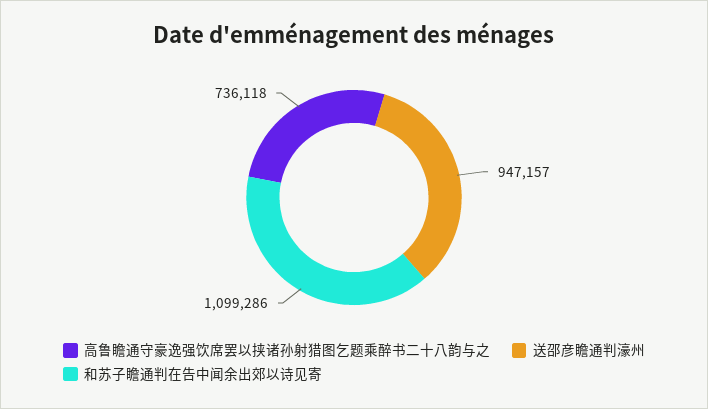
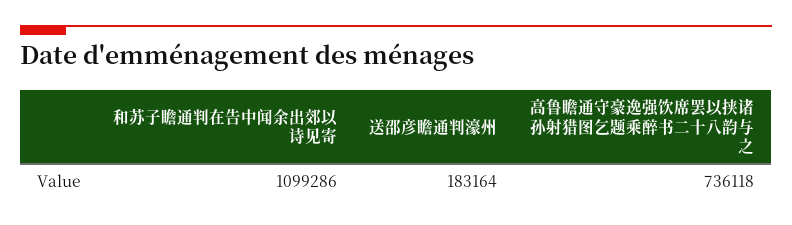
  {
    "高鲁瞻通守豪逸强饮席罢以挟诸孙射猎图乞题乘醉书二十八韵与之": 736118,
-   "送邵彦瞻通判濠州": 947157,
+   "送邵彦瞻通判濠州": 183164,
    "和苏子瞻通判在告中闻余出郊以诗见寄": 1099286
  }

